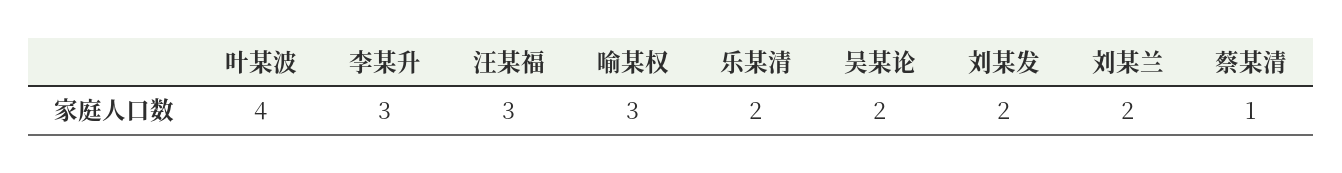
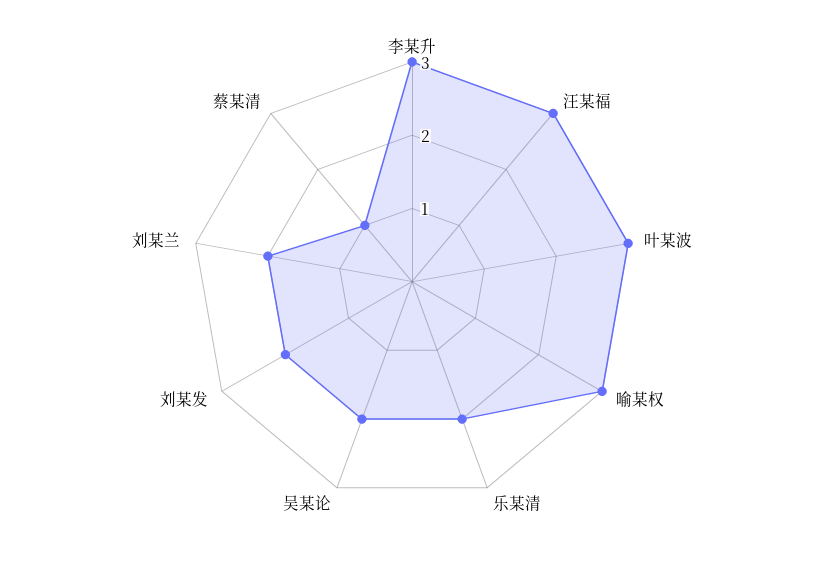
  {
-   "叶某波": 4,
+   "叶某波": 3,
    "李某升": 3,
    "汪某福": 3,
    "喻某权": 3,
    "乐某清": 2,
    "吴某论": 2,
    "刘某发": 2,
    "刘某兰": 2,
    "蔡某清": 1
  }

